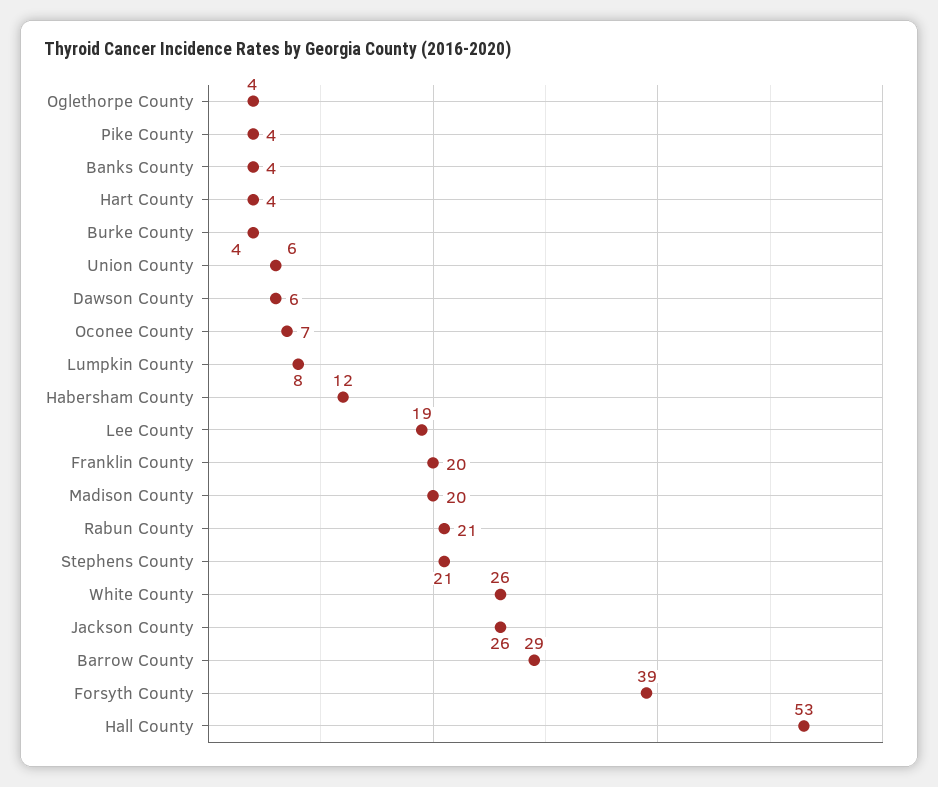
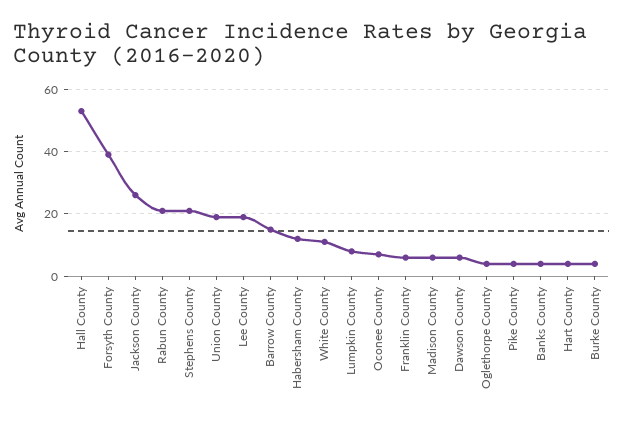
  {
    "Oglethorpe County": 4,
    "Pike County": 4,
    "Banks County": 4,
    "Hart County": 4,
    "Burke County": 4,
-   "Union County": 6,
+   "Union County": 20,
    "Dawson County": 6,
    "Oconee County": 7,
    "Lumpkin County": 8,
    "Habersham County": 12,
    "Lee County": 19,
-   "Franklin County": 20,
+   "Franklin County": 5,
-   "Madison County": 20,
+   "Madison County": 5,
    "Rabun County": 21,
    "Stephens County": 21,
-   "White County": 26,
+   "White County": 10,
    "Jackson County": 26,
-   "Barrow County": 29,
+   "Barrow County": 15,
    "Forsyth County": 39,
    "Hall County": 53
  }

